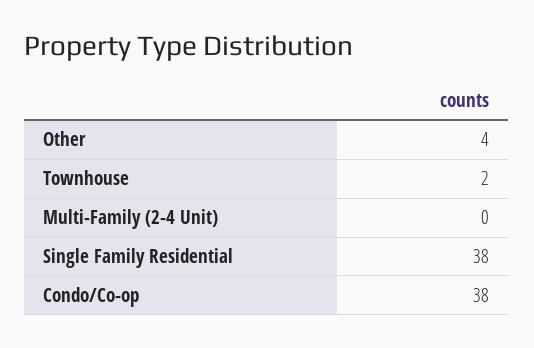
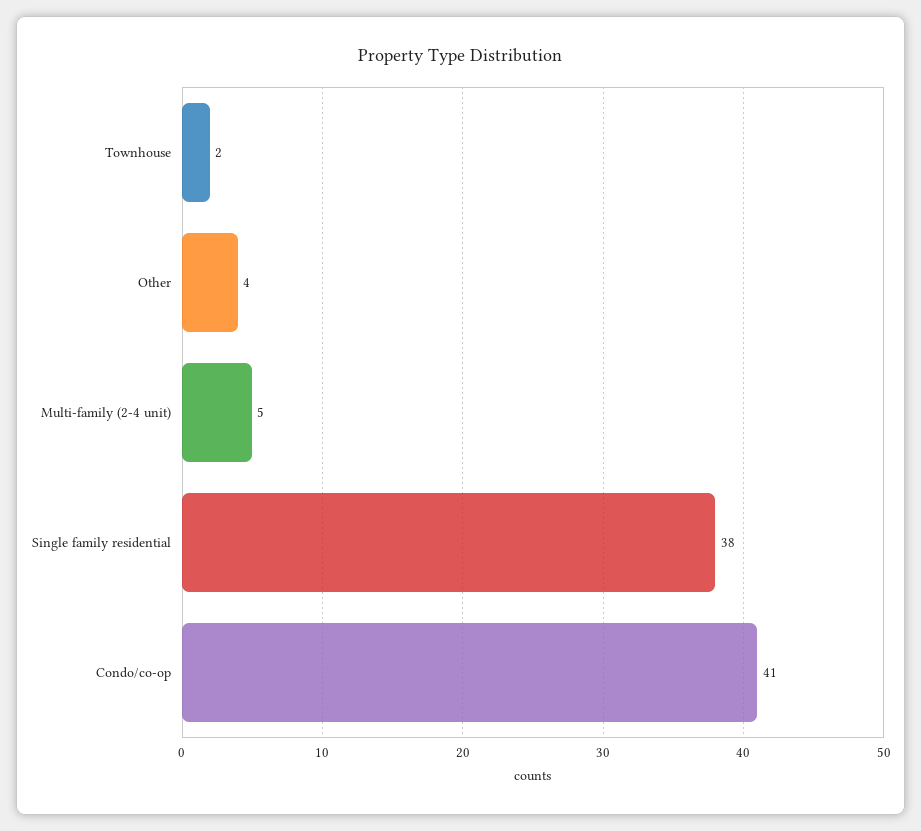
  {
    "Other": 4,
    "Townhouse": 2,
-   "Multi-Family (2-4 Unit)": 0,
+   "Multi-Family (2-4 Unit)": 5,
    "Single Family Residential": 38,
-   "Condo/Co-op": 38
+   "Condo/Co-op": 41
  }

